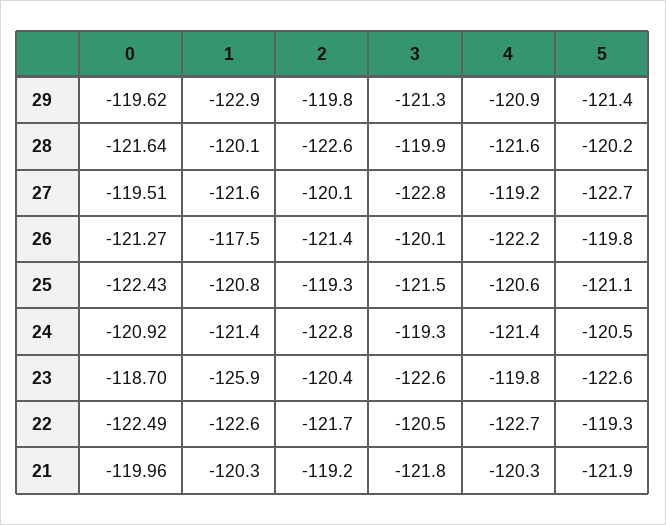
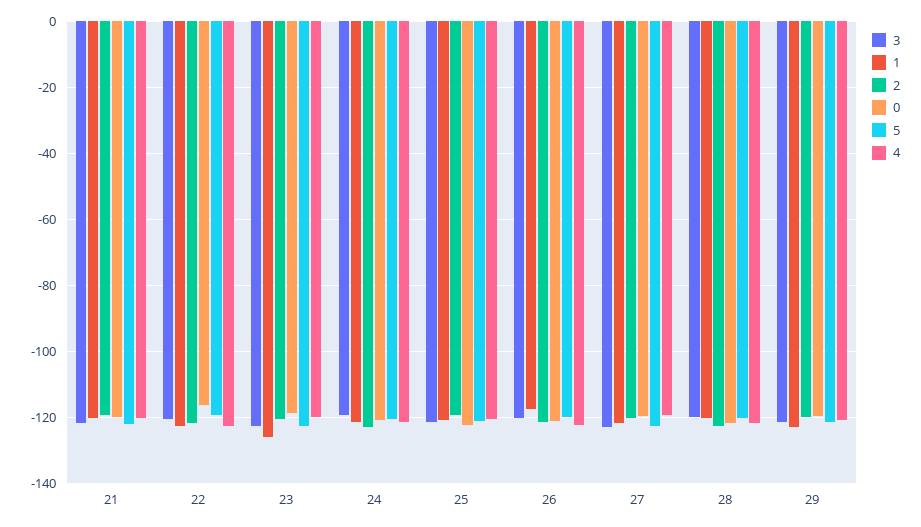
  {
    "0": {
      "29": -119.62,
      "28": -121.64,
      "27": -119.51,
      "26": -121.27,
      "25": -122.43,
      "24": -120.92,
      "23": -118.7,
-     "22": -122.49,
+     "22": -116,
      "21": -119.96
    },
    "1": {
      "29": -122.9,
      "28": -120.1,
      "27": -121.6,
      "26": -117.5,
      "25": -120.8,
      "24": -121.4,
      "23": -125.9,
      "22": -122.6,
      "21": -120.3
    },
    "2": {
      "29": -119.8,
      "28": -122.6,
      "27": -120.1,
      "26": -121.4,
      "25": -119.3,
      "24": -122.8,
      "23": -120.4,
      "22": -121.7,
      "21": -119.2
    },
    "3": {
      "29": -121.3,
      "28": -119.9,
      "27": -122.8,
      "26": -120.1,
      "25": -121.5,
      "24": -119.3,
      "23": -122.6,
      "22": -120.5,
      "21": -121.8
    },
    "4": {
      "29": -120.9,
      "28": -121.6,
      "27": -119.2,
      "26": -122.2,
      "25": -120.6,
      "24": -121.4,
      "23": -119.8,
      "22": -122.7,
      "21": -120.3
    },
    "5": {
      "29": -121.4,
      "28": -120.2,
      "27": -122.7,
      "26": -119.8,
      "25": -121.1,
      "24": -120.5,
      "23": -122.6,
      "22": -119.3,
      "21": -121.9
    }
  }

